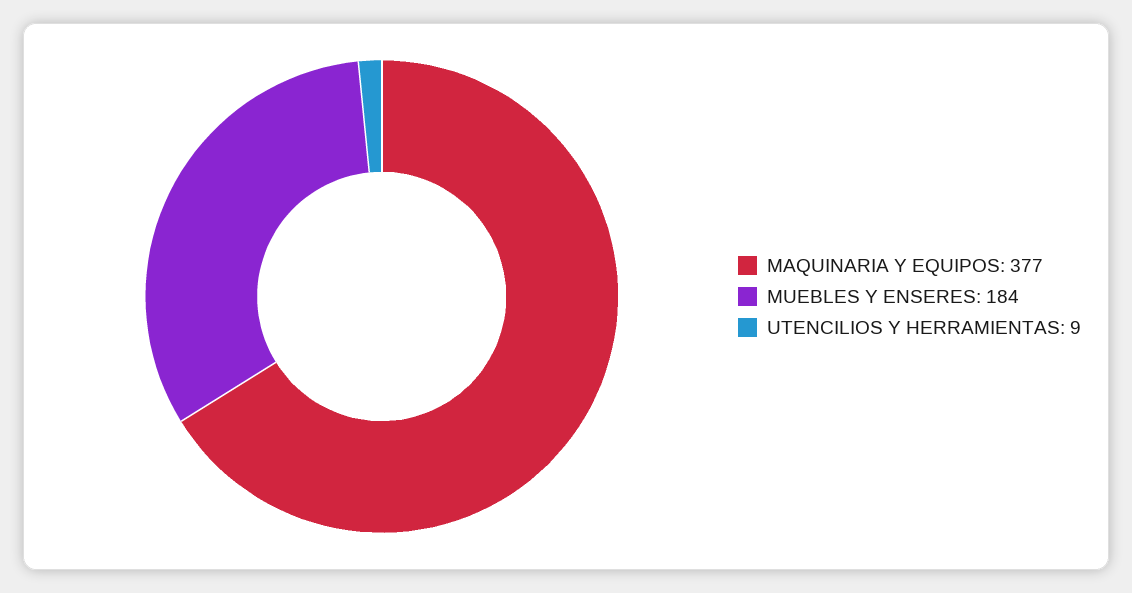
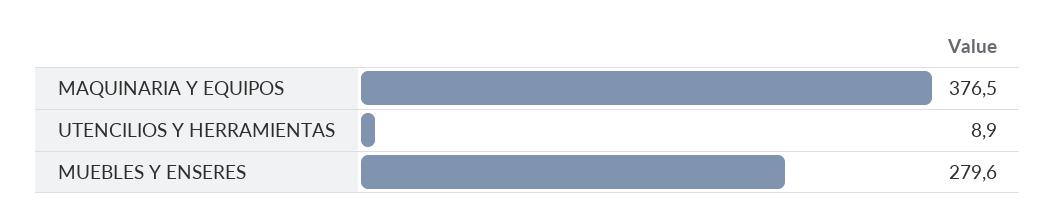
  {
    "MAQUINARIA Y EQUIPOS": 376.5,
-   "MUEBLES Y ENSERES": 184,
+   "MUEBLES Y ENSERES": 279.6,
    "UTENCILIOS Y HERRAMIENTAS": 8.9
  }

